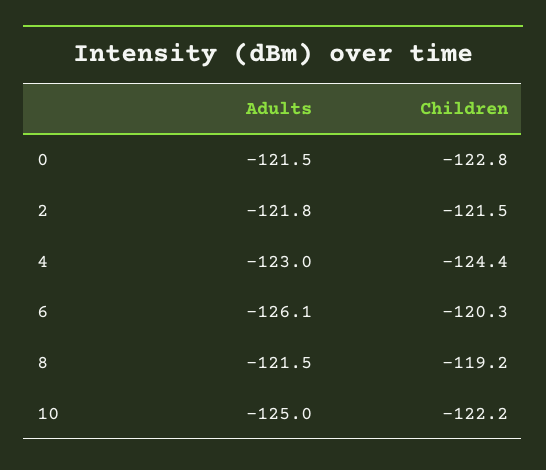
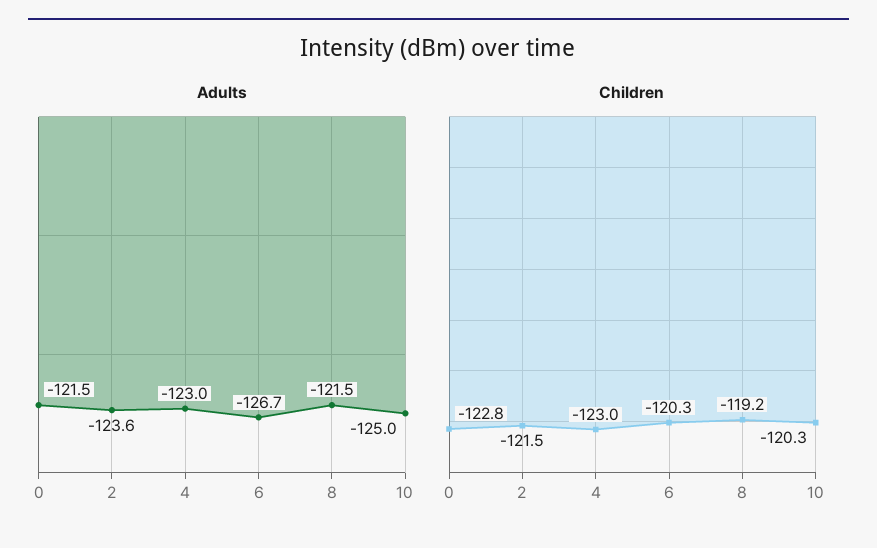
  {
    "Adults": {
      "0": -121.5,
-     "2": -121.8,
+     "2": -123.6,
      "4": -123,
-     "6": -126.1,
+     "6": -126.7,
      "8": -121.5,
      "10": -125
    },
    "Children": {
      "0": -122.8,
      "2": -121.5,
-     "4": -124.4,
+     "4": -123,
      "6": -120.3,
      "8": -119.2,
-     "10": -122.2
+     "10": -120.3
    }
  }

